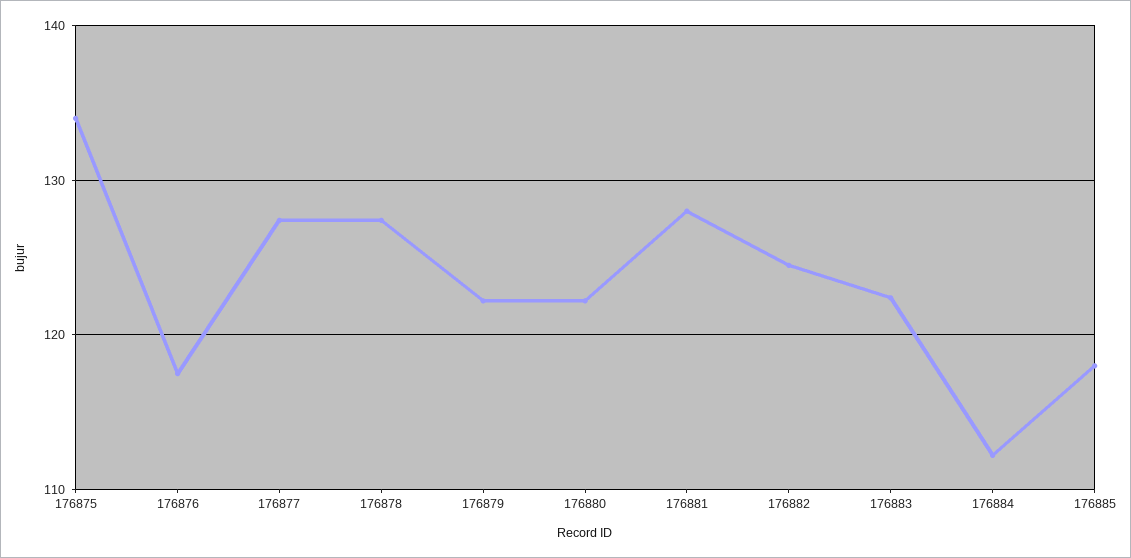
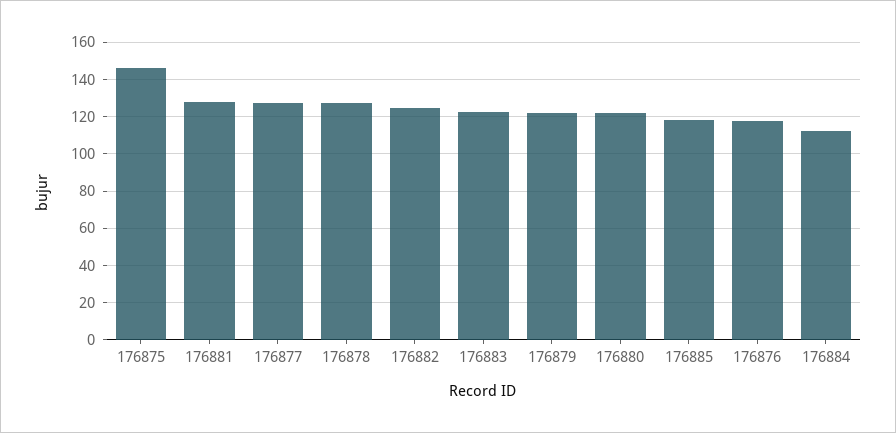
  {
-   "176875": 134,
+   "176875": 145,
    "176876": 118,
    "176877": 127,
    "176878": 127,
    "176879": 122,
    "176880": 122,
    "176881": 128,
    "176882": 125,
    "176883": 122,
    "176884": 112,
    "176885": 118
  }

